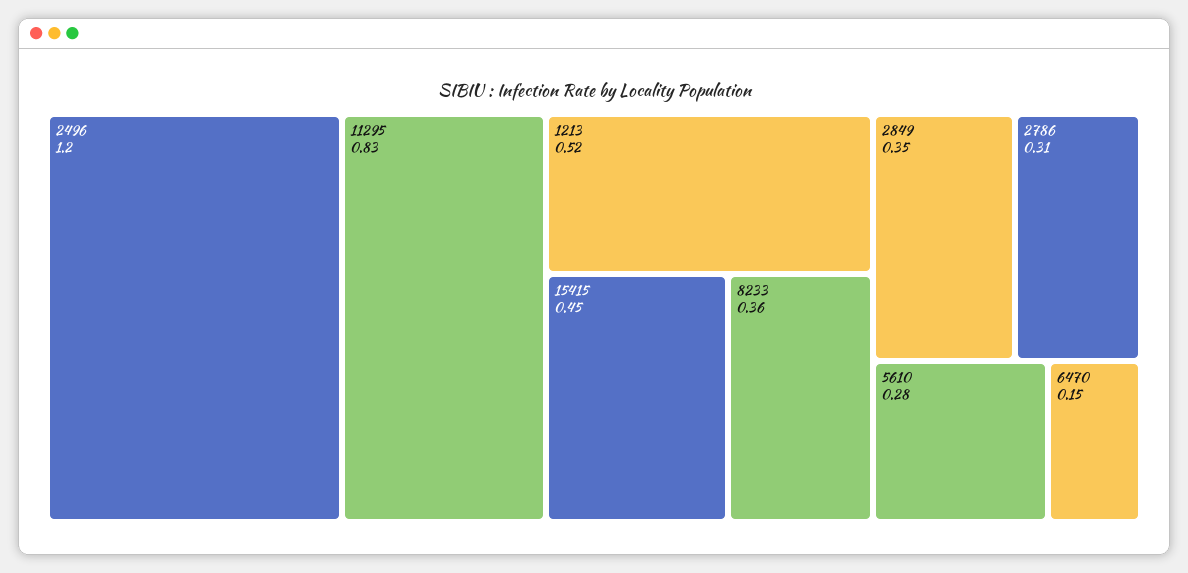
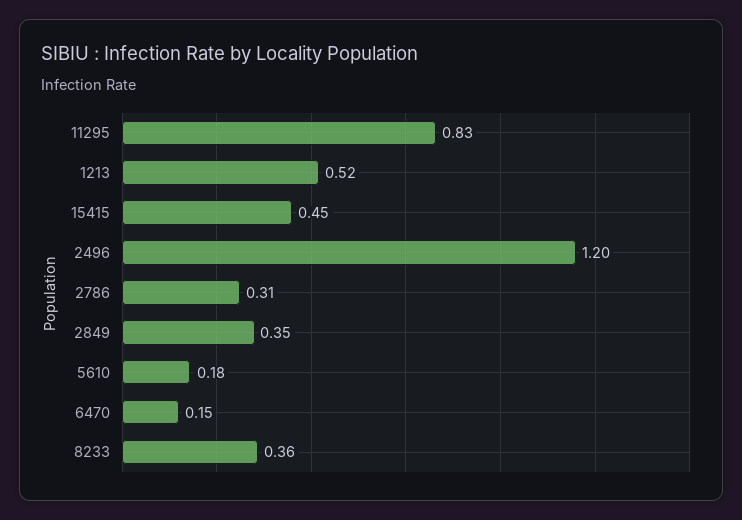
  {
    "2496": 1.2,
    "11295": 0.83,
    "1213": 0.52,
    "15415": 0.45,
    "8233": 0.36,
    "2849": 0.35,
    "2786": 0.31,
-   "5610": 0.28,
+   "5610": 0.18,
    "6470": 0.15
  }

